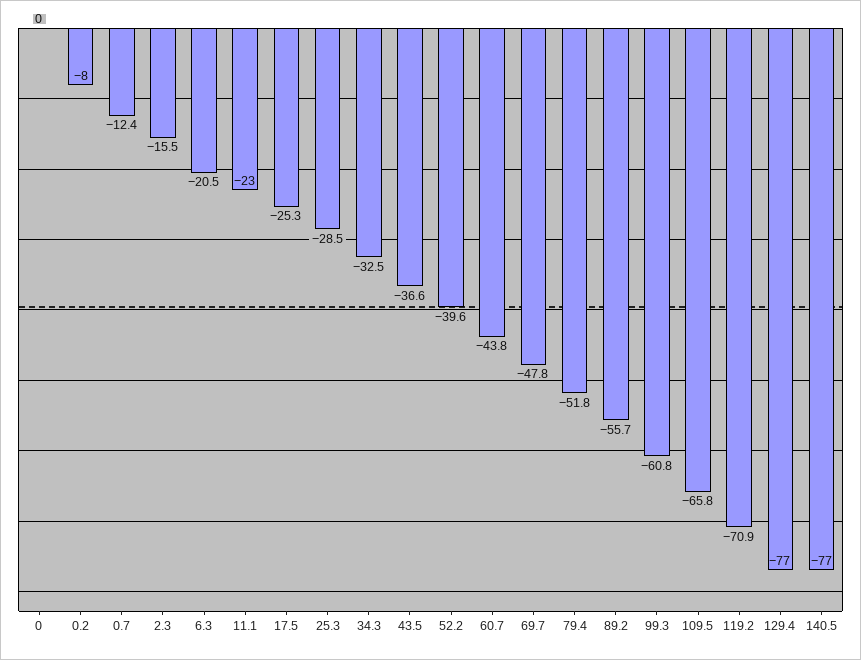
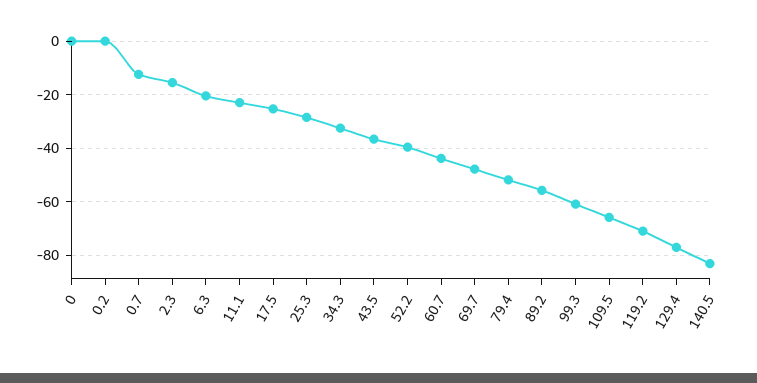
  {
    "0": 0,
-   "0.2": -8,
+   "0.2": 0,
    "0.7": -12.4,
    "2.3": -15.5,
    "6.3": -20.5,
    "11.1": -23,
    "17.5": -25.3,
    "25.3": -28.5,
    "34.3": -32.5,
    "43.5": -36.6,
    "52.2": -39.6,
    "60.7": -43.8,
    "69.7": -47.8,
    "79.4": -51.8,
    "89.2": -55.7,
    "99.3": -60.8,
    "109.5": -65.8,
    "119.2": -70.9,
    "129.4": -77,
-   "140.5": -77
+   "140.5": -82.5
  }

